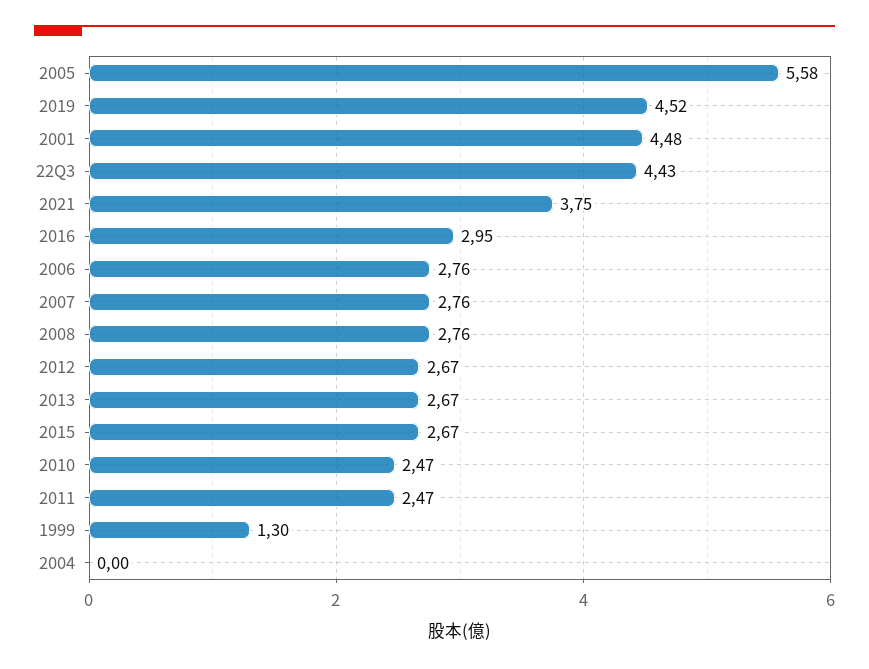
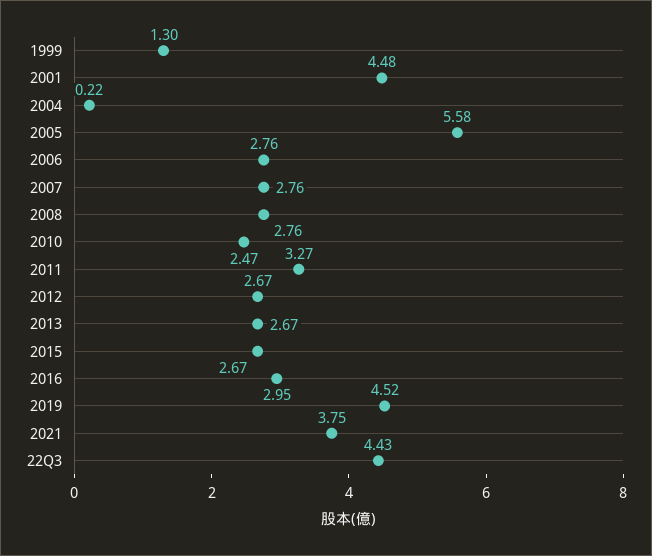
  {
    "2005": 5.58,
    "2019": 4.52,
    "2001": 4.48,
    "22Q3": 4.43,
    "2021": 3.75,
    "2016": 2.95,
    "2006": 2.76,
    "2007": 2.76,
    "2008": 2.76,
    "2012": 2.67,
    "2013": 2.67,
    "2015": 2.67,
    "2010": 2.47,
-   "2011": 2.47,
+   "2011": 3.27,
    "1999": 1.3,
-   "2004": 0
+   "2004": 0.22
  }

